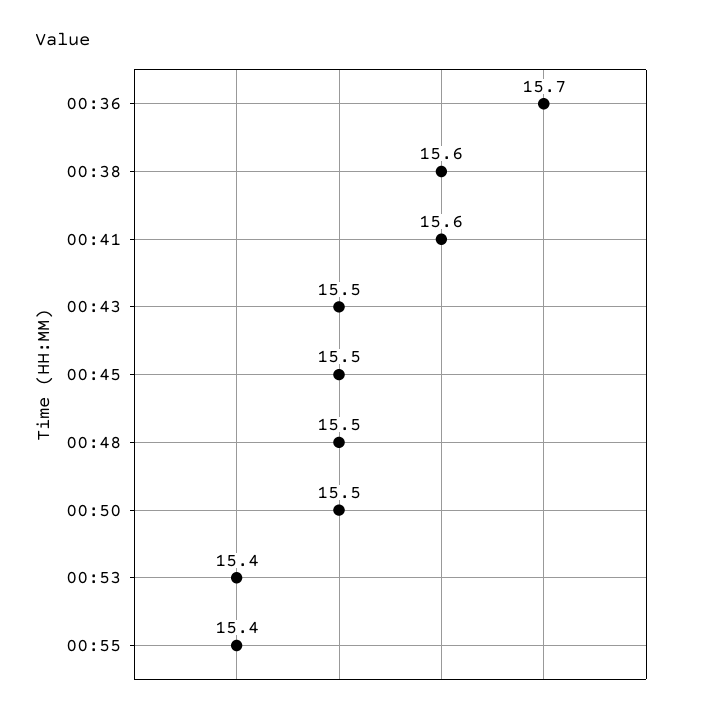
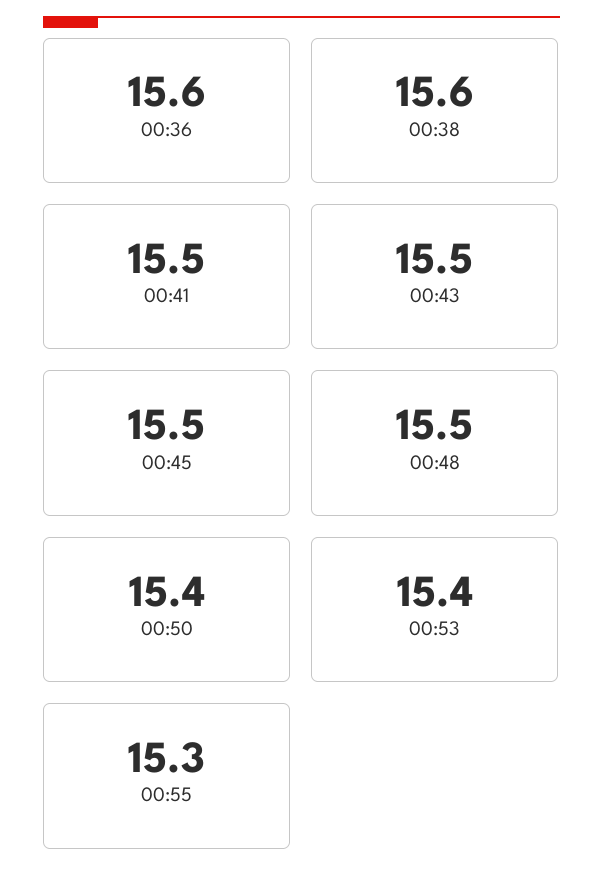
  {
-   "00:36": 15.7,
+   "00:36": 15.6,
    "00:38": 15.6,
-   "00:41": 15.6,
+   "00:41": 15.5,
    "00:43": 15.5,
    "00:45": 15.5,
    "00:48": 15.5,
-   "00:50": 15.5,
+   "00:50": 15.4,
    "00:53": 15.4,
-   "00:55": 15.4
+   "00:55": 15.3
  }

